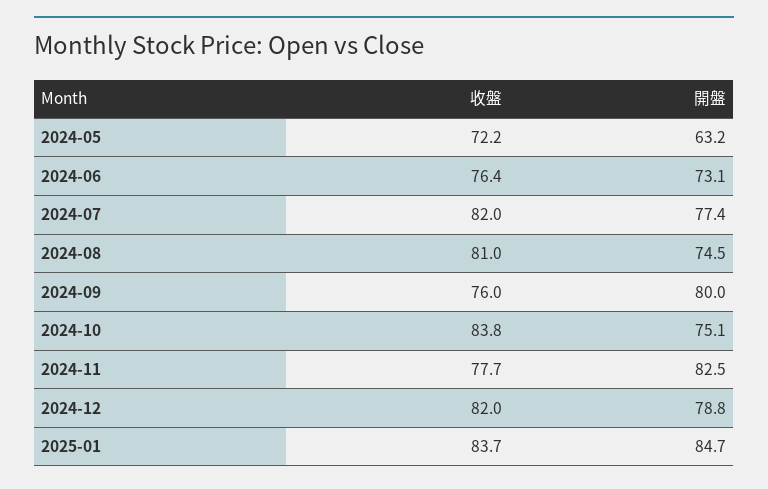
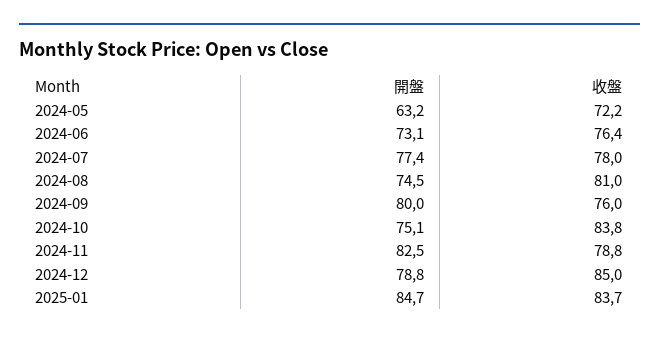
  {
    "收盤": {
      "2024-05": 72.2,
      "2024-06": 76.4,
-     "2024-07": 82,
+     "2024-07": 78,
      "2024-08": 81,
      "2024-09": 76,
      "2024-10": 83.8,
-     "2024-11": 77.7,
+     "2024-11": 78.8,
-     "2024-12": 82,
+     "2024-12": 85,
      "2025-01": 83.7
    },
    "開盤": {
      "2024-05": 63.2,
      "2024-06": 73.1,
      "2024-07": 77.4,
      "2024-08": 74.5,
      "2024-09": 80,
      "2024-10": 75.1,
      "2024-11": 82.5,
      "2024-12": 78.8,
      "2025-01": 84.7
    }
  }

